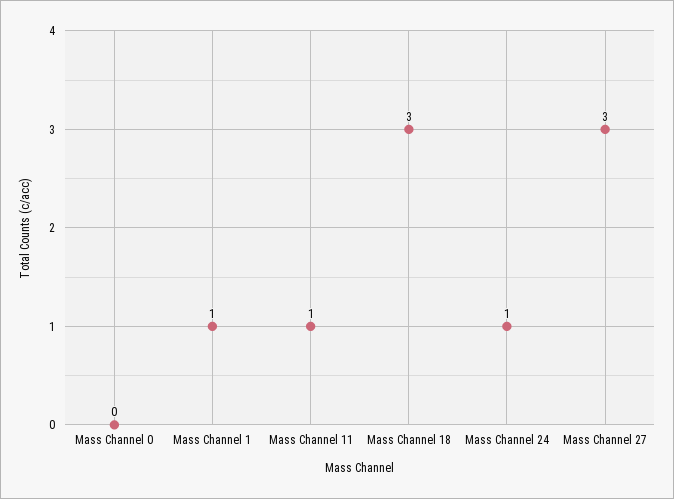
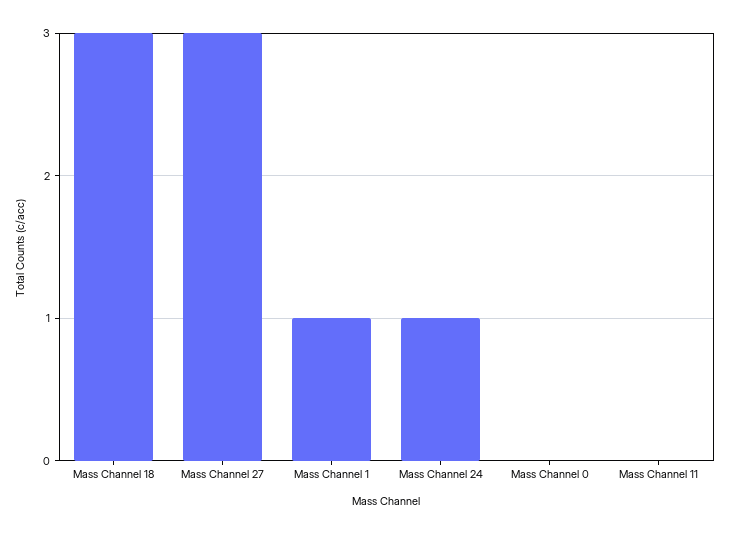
  {
    "Mass Channel 0": 0,
    "Mass Channel 1": 1,
-   "Mass Channel 11": 1,
+   "Mass Channel 11": 0,
    "Mass Channel 18": 3,
    "Mass Channel 24": 1,
    "Mass Channel 27": 3
  }

